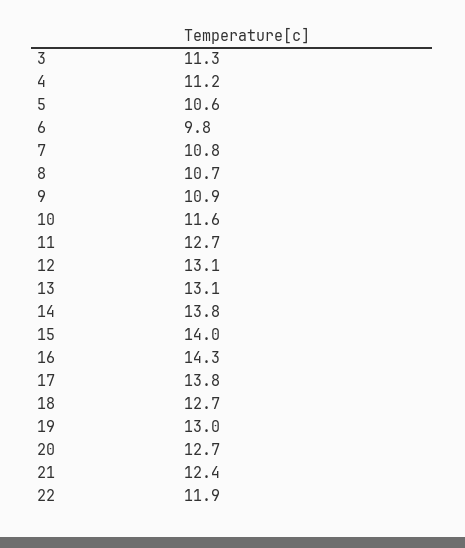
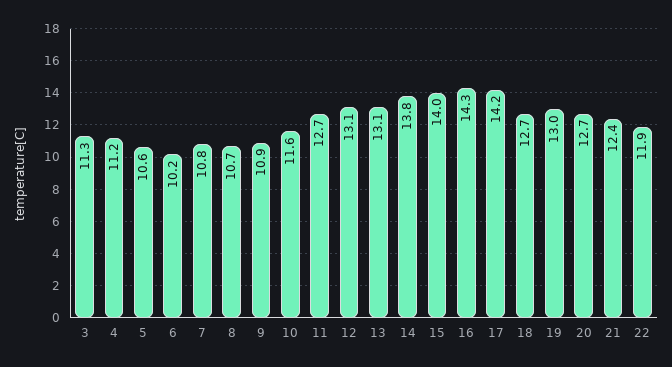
  {
    "3": 11.3,
    "4": 11.2,
    "5": 10.6,
-   "6": 9.8,
+   "6": 10.2,
    "7": 10.8,
    "8": 10.7,
    "9": 10.9,
    "10": 11.6,
    "11": 12.7,
    "12": 13.1,
    "13": 13.1,
    "14": 13.8,
    "15": 14,
    "16": 14.3,
-   "17": 13.8,
+   "17": 14.2,
    "18": 12.7,
    "19": 13,
    "20": 12.7,
    "21": 12.4,
    "22": 11.9
  }

